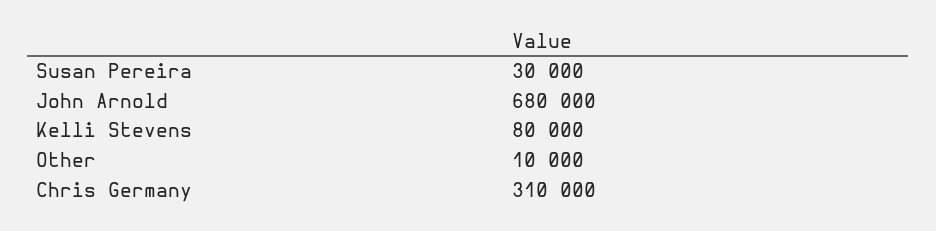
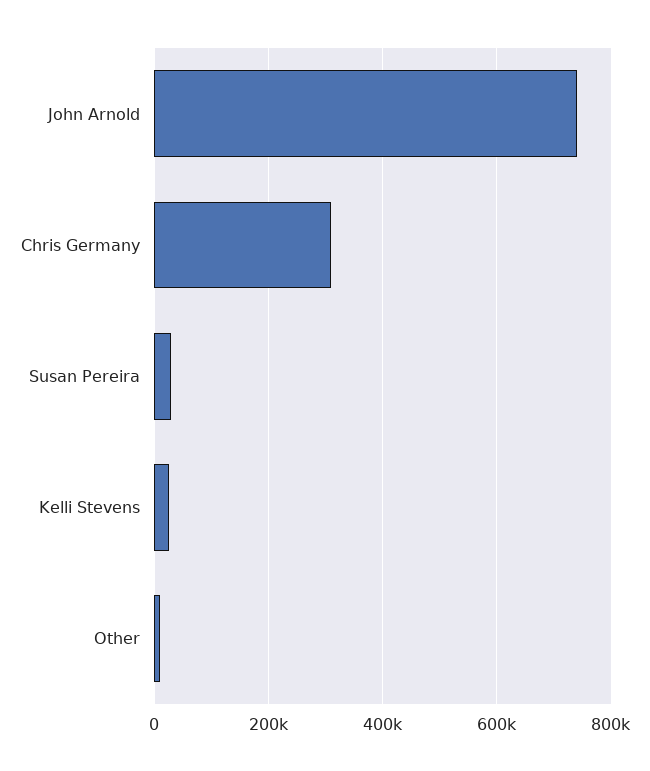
  {
    "Susan Pereira": 30000,
-   "John Arnold": 680000,
+   "John Arnold": 740000,
-   "Kelli Stevens": 80000,
+   "Kelli Stevens": 20000,
    "Other": 10000,
    "Chris Germany": 310000
  }

